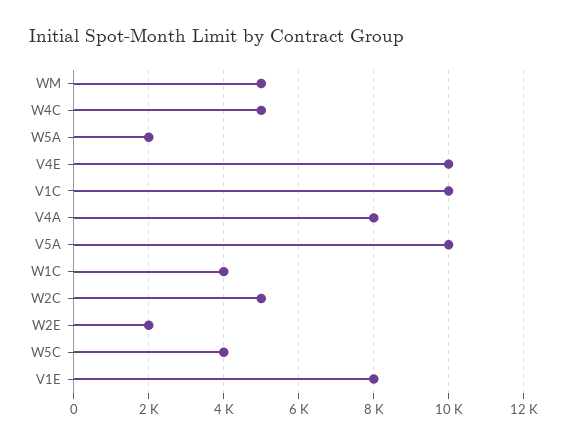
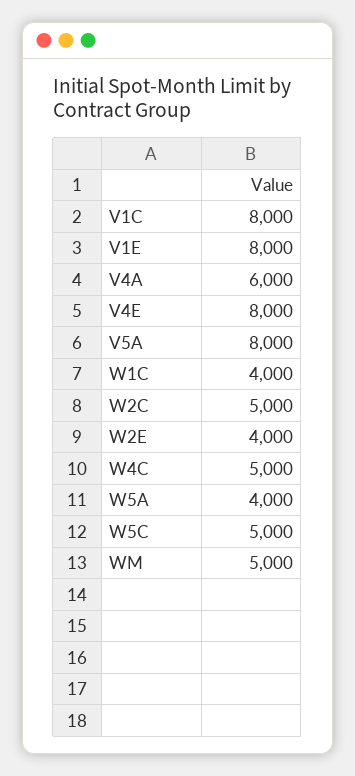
  {
    "WM": 5000,
    "W4C": 5000,
-   "W5A": 2000,
+   "W5A": 4000,
-   "V4E": 10000,
+   "V4E": 8000,
-   "V1C": 10000,
+   "V1C": 8000,
-   "V4A": 8000,
+   "V4A": 6000,
-   "V5A": 10000,
+   "V5A": 8000,
    "W1C": 4000,
    "W2C": 5000,
-   "W2E": 2000,
+   "W2E": 4000,
-   "W5C": 4000,
+   "W5C": 5000,
    "V1E": 8000
  }

